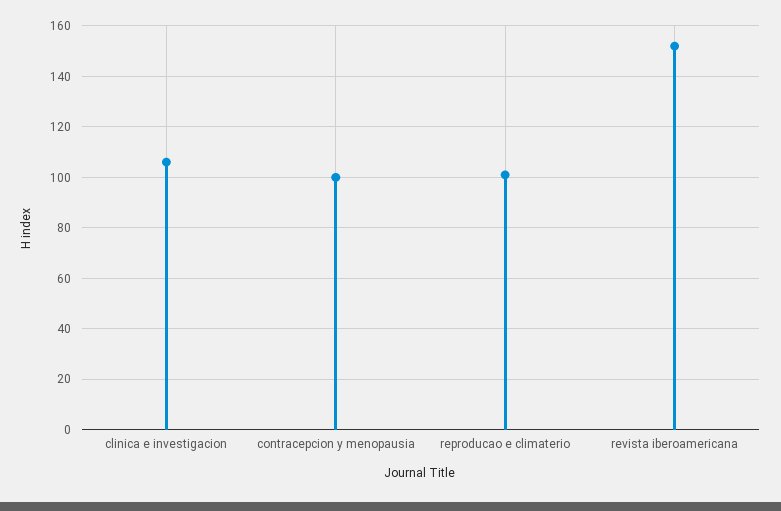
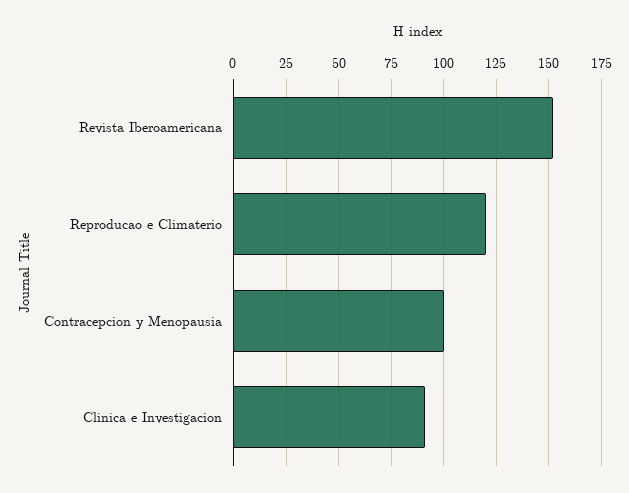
  {
-   "clinica e investigacion": 105,
+   "clinica e investigacion": 90,
    "contracepcion y menopausia": 100,
-   "reproducao e climaterio": 100,
+   "reproducao e climaterio": 120,
    "revista iberoamericana": 150
  }

